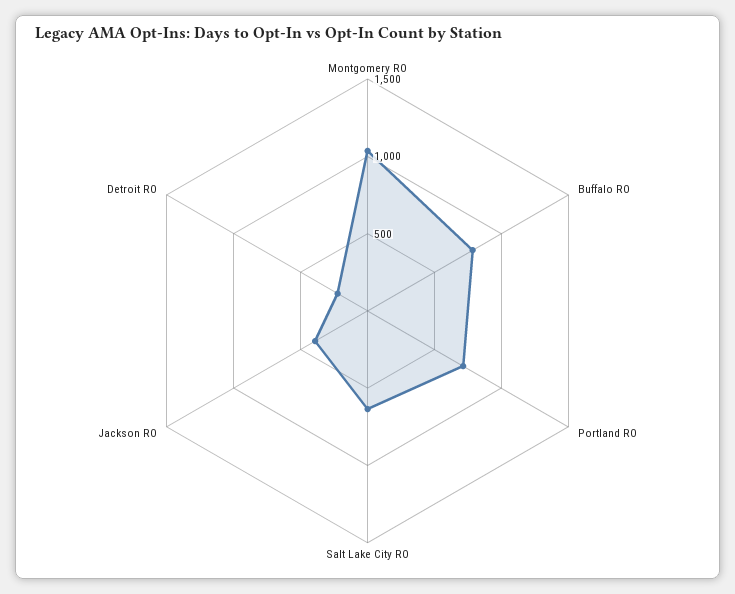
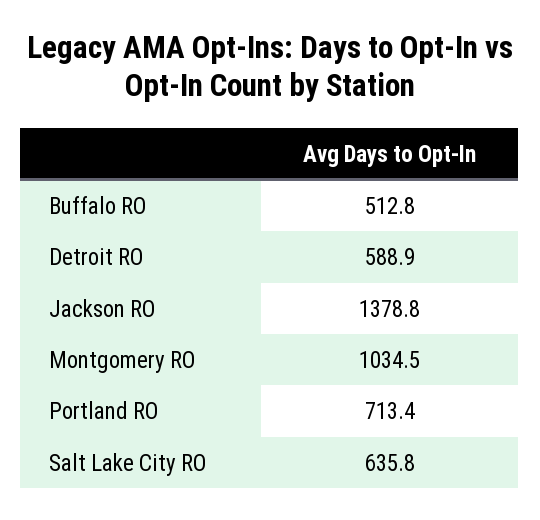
  {
    "Montgomery RO": 1034.5,
-   "Buffalo RO": 800,
+   "Buffalo RO": 512.8,
    "Portland RO": 713.4,
    "Salt Lake City RO": 635.8,
-   "Jackson RO": 400,
+   "Jackson RO": 1378.8,
-   "Detroit RO": 200
+   "Detroit RO": 588.9
  }

